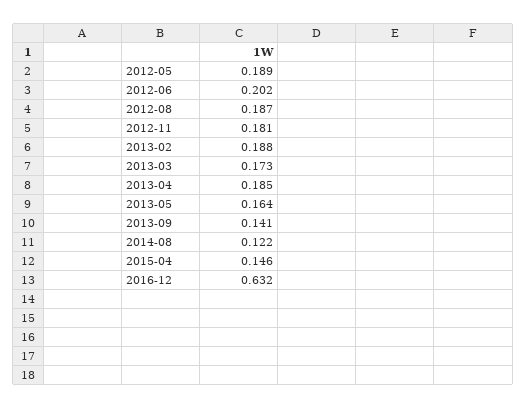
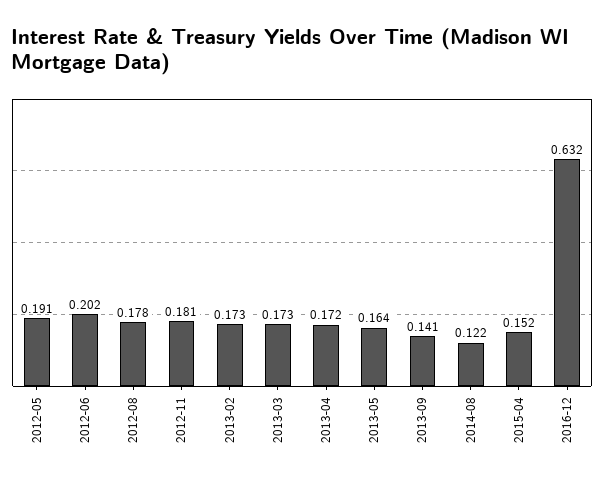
  {
-   "2012-05": 0.189,
+   "2012-05": 0.191,
    "2012-06": 0.202,
-   "2012-08": 0.187,
+   "2012-08": 0.178,
    "2012-11": 0.181,
-   "2013-02": 0.188,
+   "2013-02": 0.173,
    "2013-03": 0.173,
-   "2013-04": 0.185,
+   "2013-04": 0.172,
    "2013-05": 0.164,
    "2013-09": 0.141,
    "2014-08": 0.122,
-   "2015-04": 0.146,
+   "2015-04": 0.152,
    "2016-12": 0.632
  }

